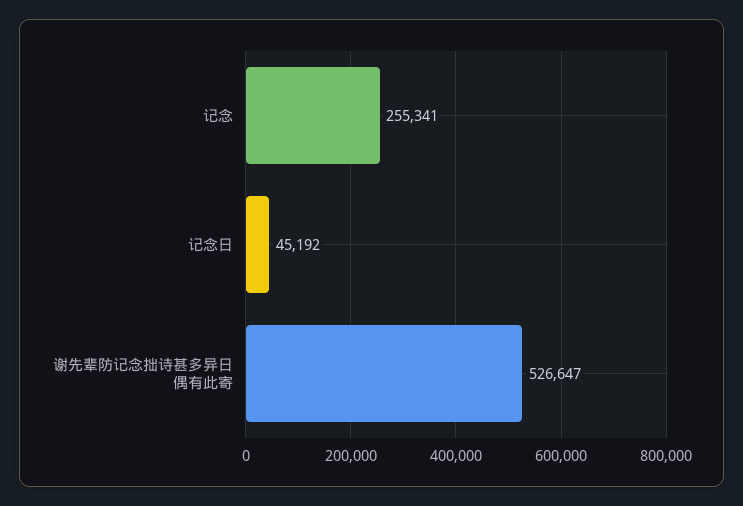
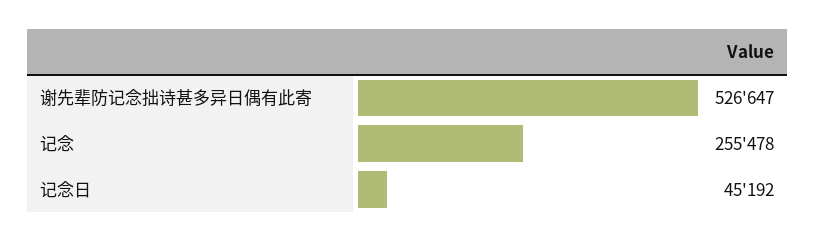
  {
-   "记念": 255341,
+   "记念": 255478,
    "记念日": 45192,
    "谢先辈防记念拙诗甚多异日偶有此寄": 526647
  }

